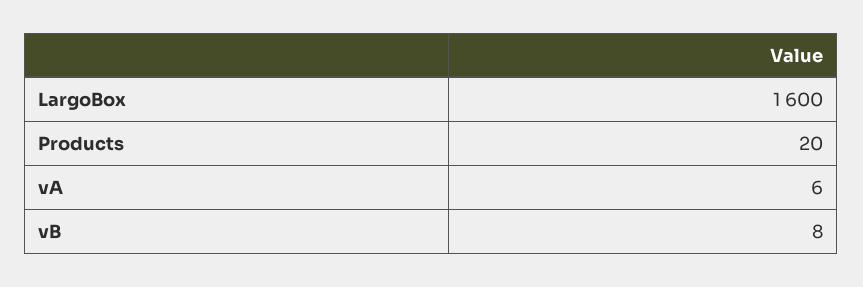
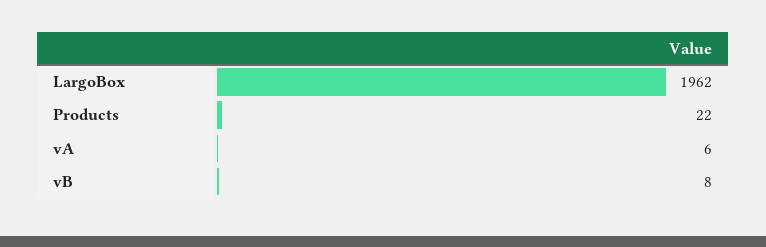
  {
-   "LargoBox": 1600,
+   "LargoBox": 1962,
-   "Products": 20,
+   "Products": 22,
    "vA": 6,
    "vB": 8
  }

